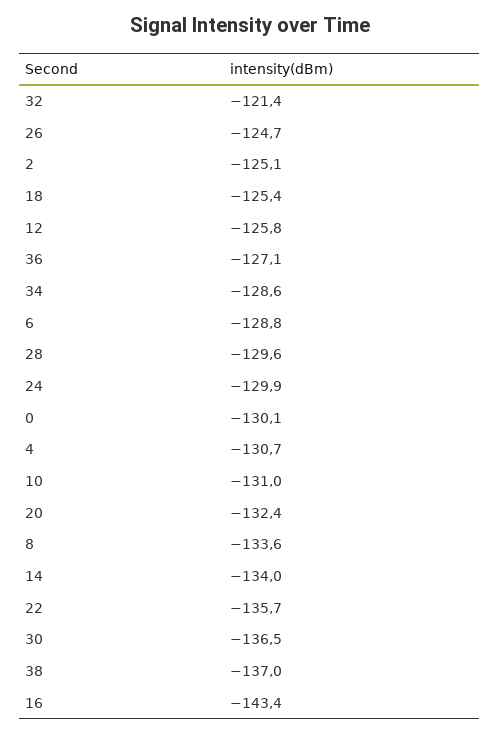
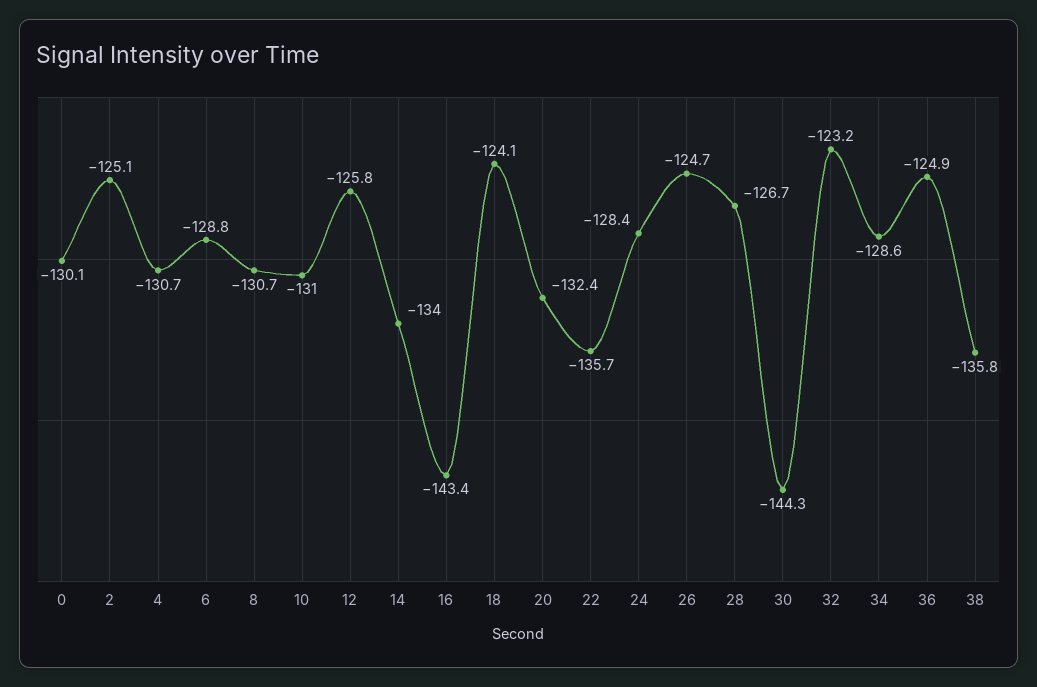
  {
-   "32": -121.4,
+   "32": -123.2,
    "26": -124.7,
    "2": -125.1,
-   "18": -125.4,
+   "18": -124.1,
    "12": -125.8,
-   "36": -127.1,
+   "36": -124.9,
    "34": -128.6,
    "6": -128.8,
-   "28": -129.6,
+   "28": -126.7,
-   "24": -129.9,
+   "24": -128.4,
    "0": -130.1,
    "4": -130.7,
    "10": -131,
    "20": -132.4,
-   "8": -133.6,
+   "8": -130.7,
    "14": -134,
    "22": -135.7,
-   "30": -136.5,
+   "30": -144.3,
-   "38": -137,
+   "38": -135.8,
    "16": -143.4
  }

